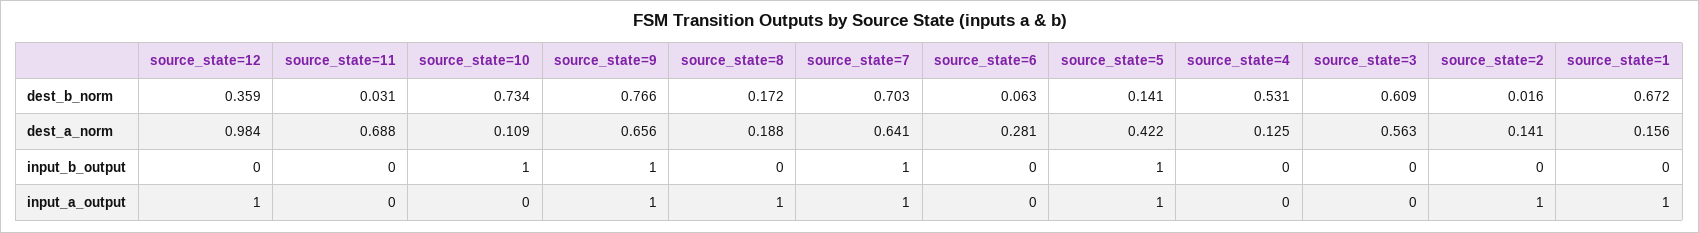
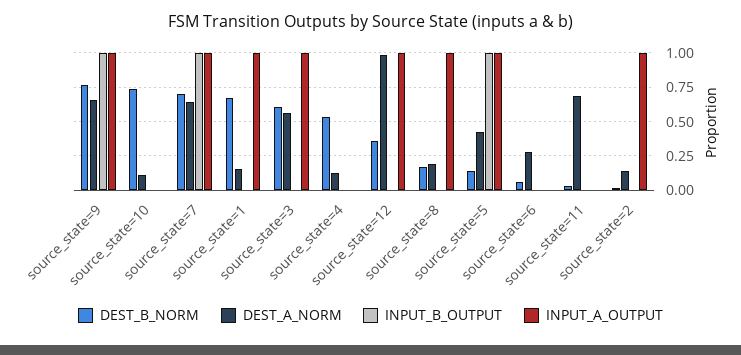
  {
    "dest_b_norm": {
      "source_state=12": 0.359,
      "source_state=11": 0.031,
      "source_state=10": 0.734,
      "source_state=9": 0.766,
      "source_state=8": 0.172,
      "source_state=7": 0.703,
      "source_state=6": 0.063,
      "source_state=5": 0.141,
      "source_state=4": 0.531,
      "source_state=3": 0.609,
      "source_state=2": 0.016,
      "source_state=1": 0.672
    },
    "dest_a_norm": {
      "source_state=12": 0.984,
      "source_state=11": 0.688,
      "source_state=10": 0.109,
      "source_state=9": 0.656,
      "source_state=8": 0.188,
      "source_state=7": 0.641,
      "source_state=6": 0.281,
      "source_state=5": 0.422,
      "source_state=4": 0.125,
      "source_state=3": 0.563,
      "source_state=2": 0.141,
      "source_state=1": 0.156
    },
    "input_b_output": {
      "source_state=12": 0,
      "source_state=11": 0,
-     "source_state=10": 1,
+     "source_state=10": 0,
      "source_state=9": 1,
      "source_state=8": 0,
      "source_state=7": 1,
      "source_state=6": 0,
      "source_state=5": 1,
      "source_state=4": 0,
      "source_state=3": 0,
      "source_state=2": 0,
      "source_state=1": 0
    },
    "input_a_output": {
      "source_state=12": 1,
      "source_state=11": 0,
      "source_state=10": 0,
      "source_state=9": 1,
      "source_state=8": 1,
      "source_state=7": 1,
      "source_state=6": 0,
      "source_state=5": 1,
      "source_state=4": 0,
-     "source_state=3": 0,
+     "source_state=3": 1,
      "source_state=2": 1,
      "source_state=1": 1
    }
  }

